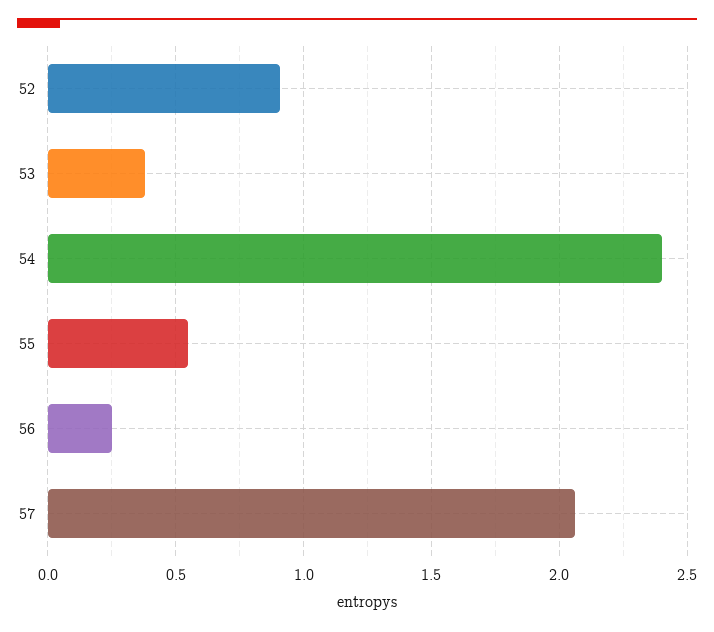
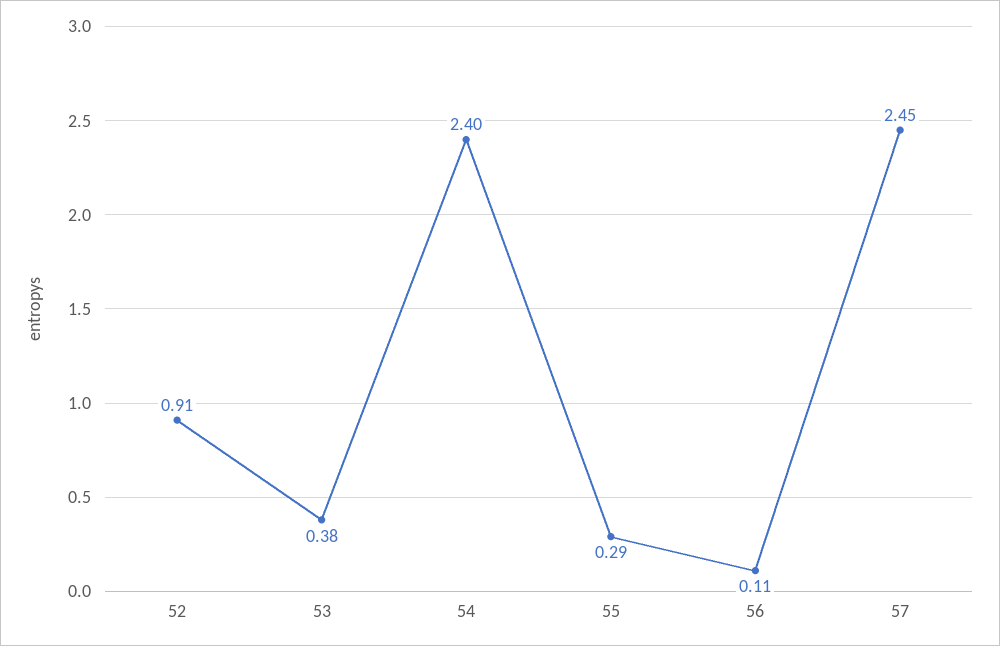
  {
    "52": 0.91,
    "53": 0.38,
    "54": 2.4,
-   "55": 0.55,
+   "55": 0.29,
-   "56": 0.25,
+   "56": 0.11,
-   "57": 2.05
+   "57": 2.45
  }

